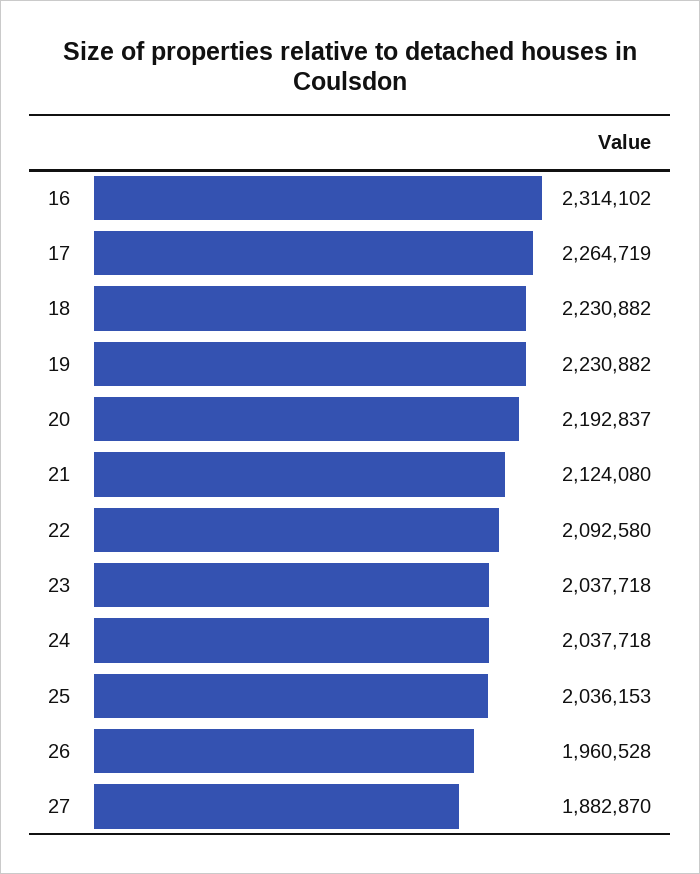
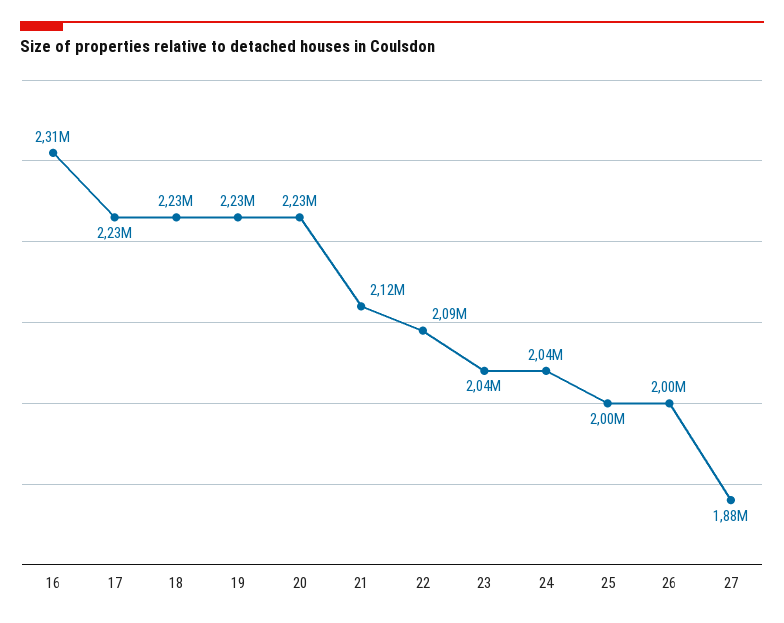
  {
    "16": 2314102,
-   "17": 2264719,
+   "17": 2230000,
    "18": 2230882,
    "19": 2230882,
-   "20": 2192837,
+   "20": 2230000,
    "21": 2124080,
    "22": 2092580,
    "23": 2037718,
    "24": 2037718,
-   "25": 2036153,
+   "25": 2000000,
-   "26": 1960528,
+   "26": 2000000,
    "27": 1882870
  }

